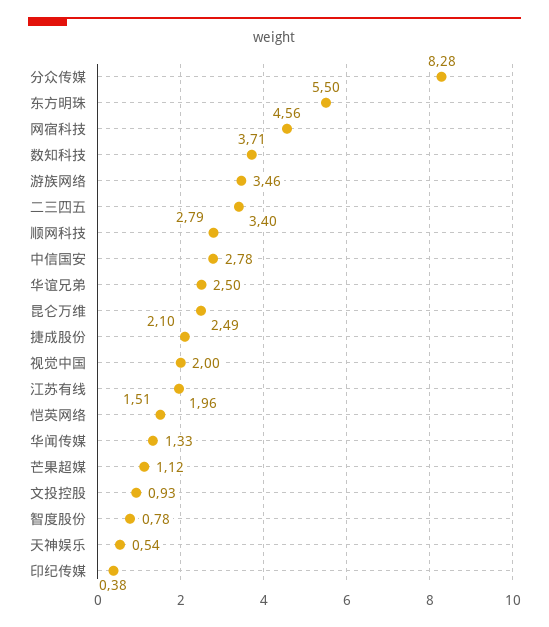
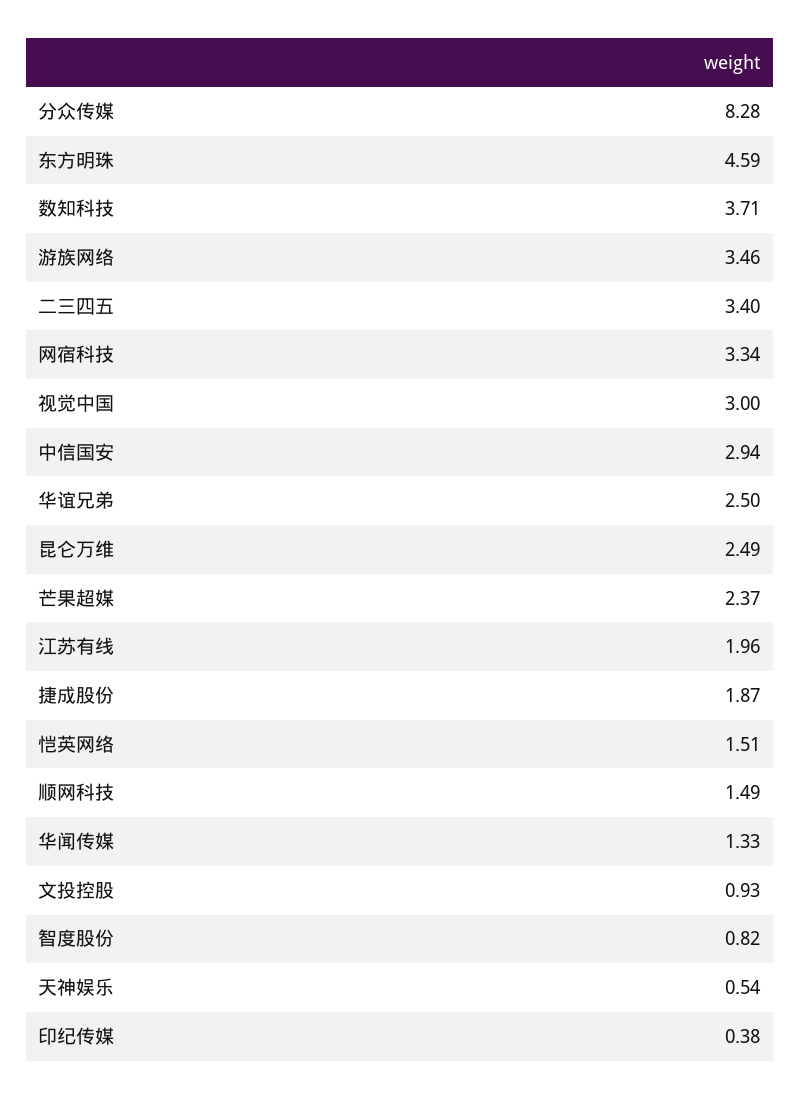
  {
    "分众传媒": 8.28,
-   "东方明珠": 5.5,
+   "东方明珠": 4.59,
-   "网宿科技": 4.56,
+   "网宿科技": 3.34,
    "数知科技": 3.71,
    "游族网络": 3.46,
    "二三四五": 3.4,
-   "顺网科技": 2.79,
+   "顺网科技": 1.49,
-   "中信国安": 2.78,
+   "中信国安": 2.94,
    "华谊兄弟": 2.5,
    "昆仑万维": 2.49,
-   "捷成股份": 2.1,
+   "捷成股份": 1.87,
-   "视觉中国": 2,
+   "视觉中国": 3,
    "江苏有线": 1.96,
    "恺英网络": 1.51,
    "华闻传媒": 1.33,
-   "芒果超媒": 1.12,
+   "芒果超媒": 2.37,
    "文投控股": 0.93,
-   "智度股份": 0.78,
+   "智度股份": 0.82,
    "天神娱乐": 0.54,
    "印纪传媒": 0.38
  }

